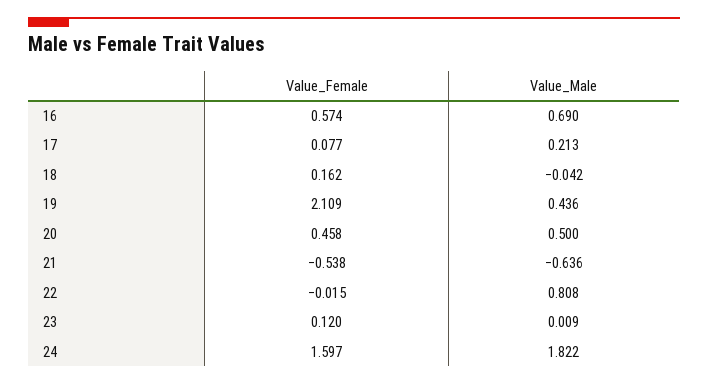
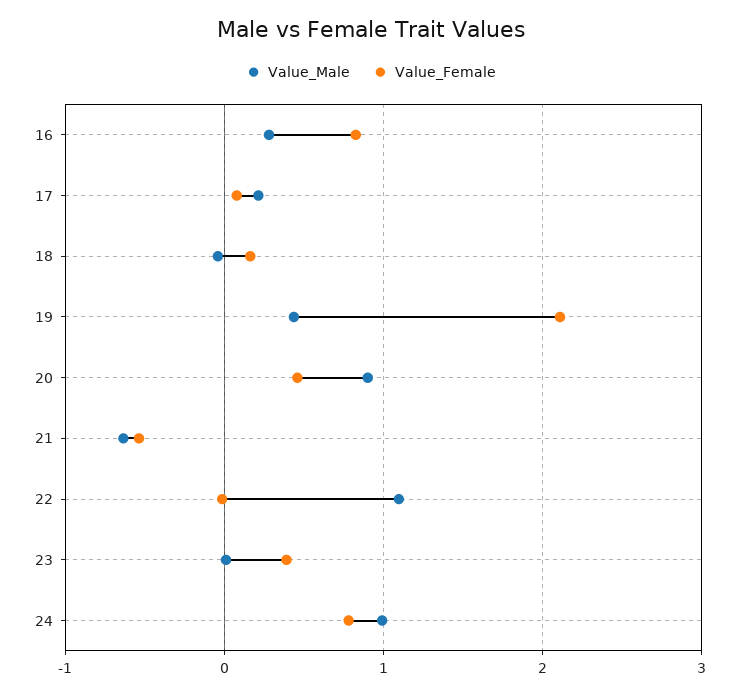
  {
    "Value_Female": {
-     "16": 0.574,
+     "16": 0.8,
      "17": 0.077,
      "18": 0.162,
      "19": 2.109,
      "20": 0.458,
      "21": -0.538,
      "22": -0.015,
-     "23": 0.12,
+     "23": 0.4,
-     "24": 1.597
+     "24": 0.8
    },
    "Value_Male": {
-     "16": 0.69,
+     "16": 0.3,
      "17": 0.213,
      "18": -0.042,
      "19": 0.436,
-     "20": 0.5,
+     "20": 0.9,
      "21": -0.636,
-     "22": 0.808,
+     "22": 1.1,
      "23": 0.009,
-     "24": 1.822
+     "24": 1
    }
  }

